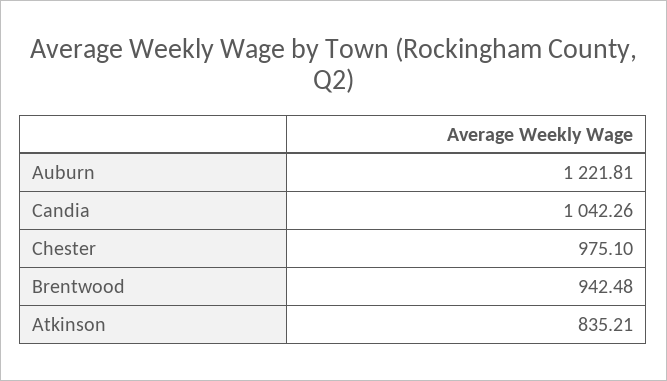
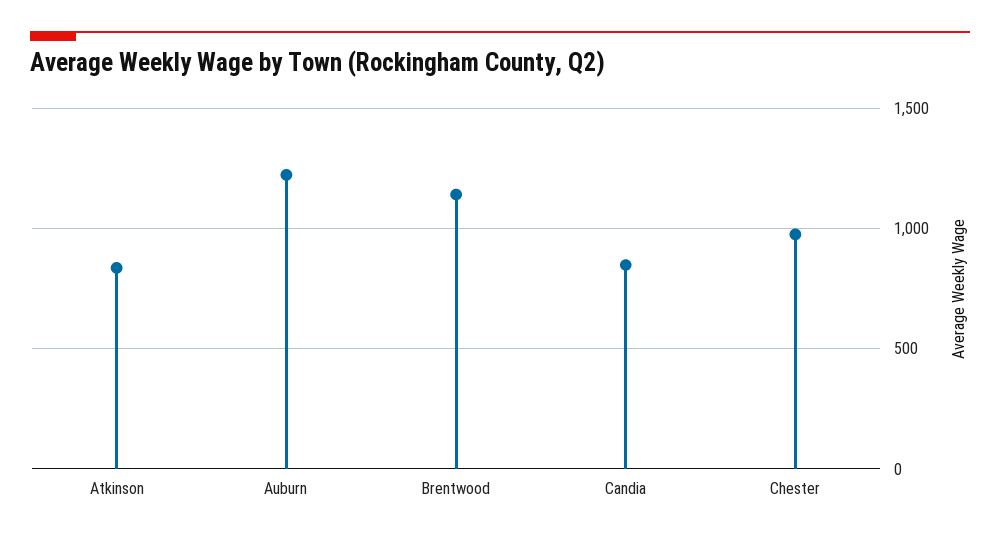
  {
    "Auburn": 1221.81,
-   "Candia": 1042.26,
+   "Candia": 850,
    "Chester": 975.1,
-   "Brentwood": 942.48,
+   "Brentwood": 1150,
    "Atkinson": 835.21
  }

